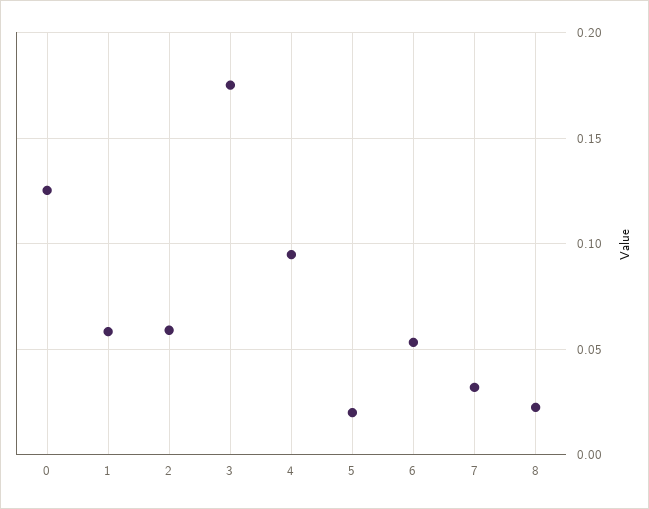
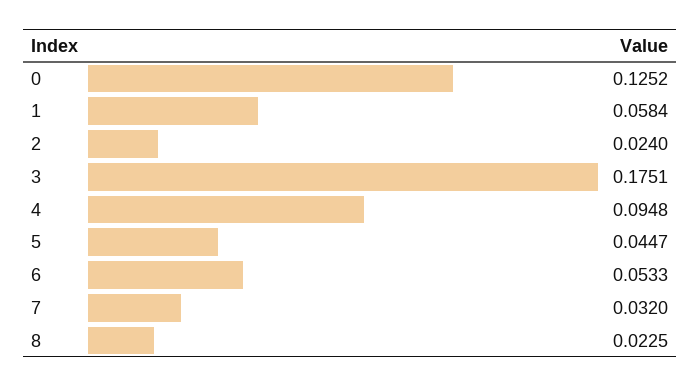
  {
    "0": 0.1252,
    "1": 0.0584,
-   "2": 0.06,
+   "2": 0.024,
    "3": 0.1751,
    "4": 0.0948,
-   "5": 0.02,
+   "5": 0.0447,
    "6": 0.0533,
    "7": 0.032,
    "8": 0.0225
  }

